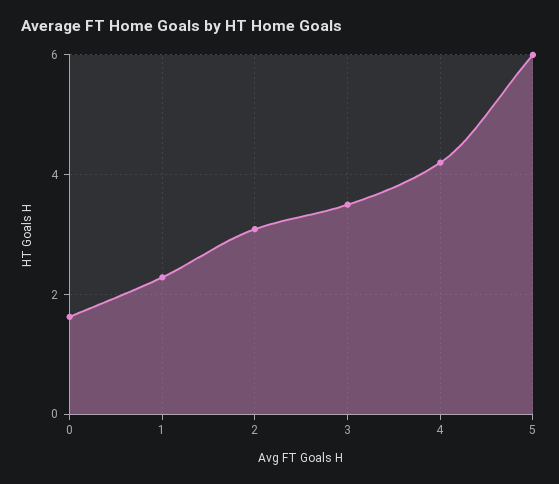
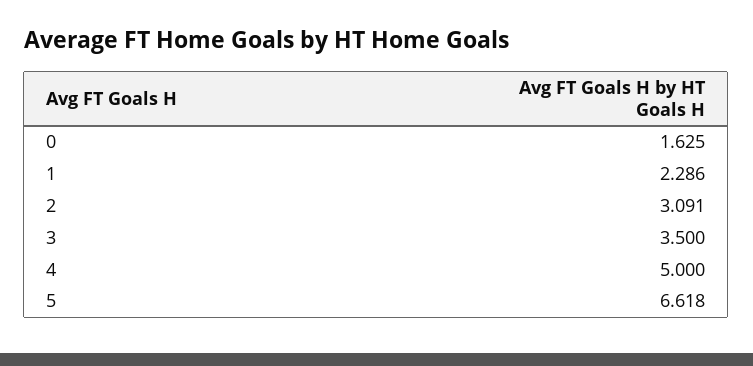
  {
    "0": 1.625,
    "1": 2.286,
    "2": 3.091,
    "3": 3.5,
-   "4": 4.2,
+   "4": 5,
-   "5": 6
+   "5": 6.618
  }

